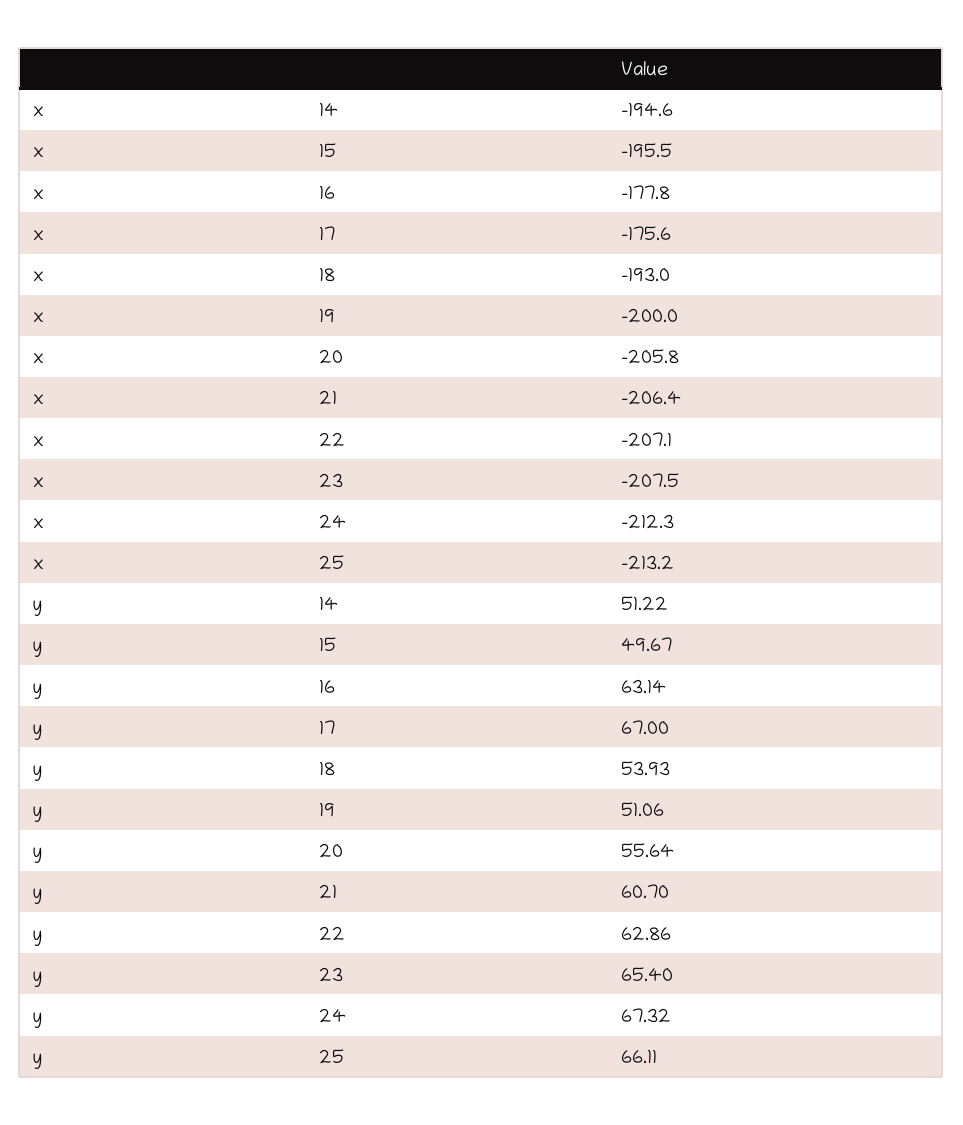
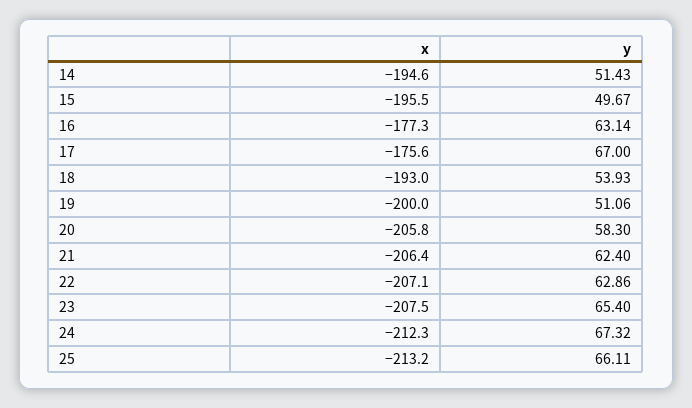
  {
    "x": {
      "14": -194.6,
      "15": -195.5,
-     "16": -177.8,
+     "16": -177.3,
      "17": -175.6,
      "18": -193,
      "19": -200,
      "20": -205.8,
      "21": -206.4,
      "22": -207.1,
      "23": -207.5,
      "24": -212.3,
      "25": -213.2
    },
    "y": {
-     "14": 51.22,
+     "14": 51.43,
      "15": 49.67,
      "16": 63.14,
      "17": 67,
      "18": 53.93,
      "19": 51.06,
-     "20": 55.64,
+     "20": 58.3,
-     "21": 60.7,
+     "21": 62.4,
      "22": 62.86,
      "23": 65.4,
      "24": 67.32,
      "25": 66.11
    }
  }

